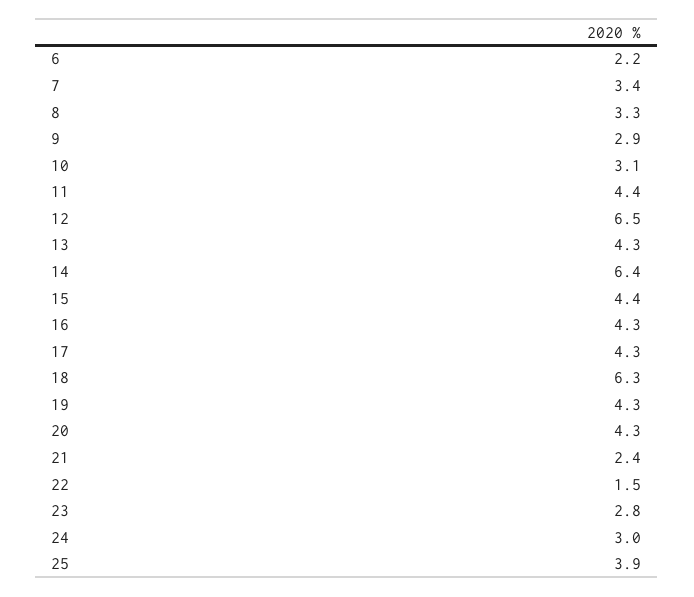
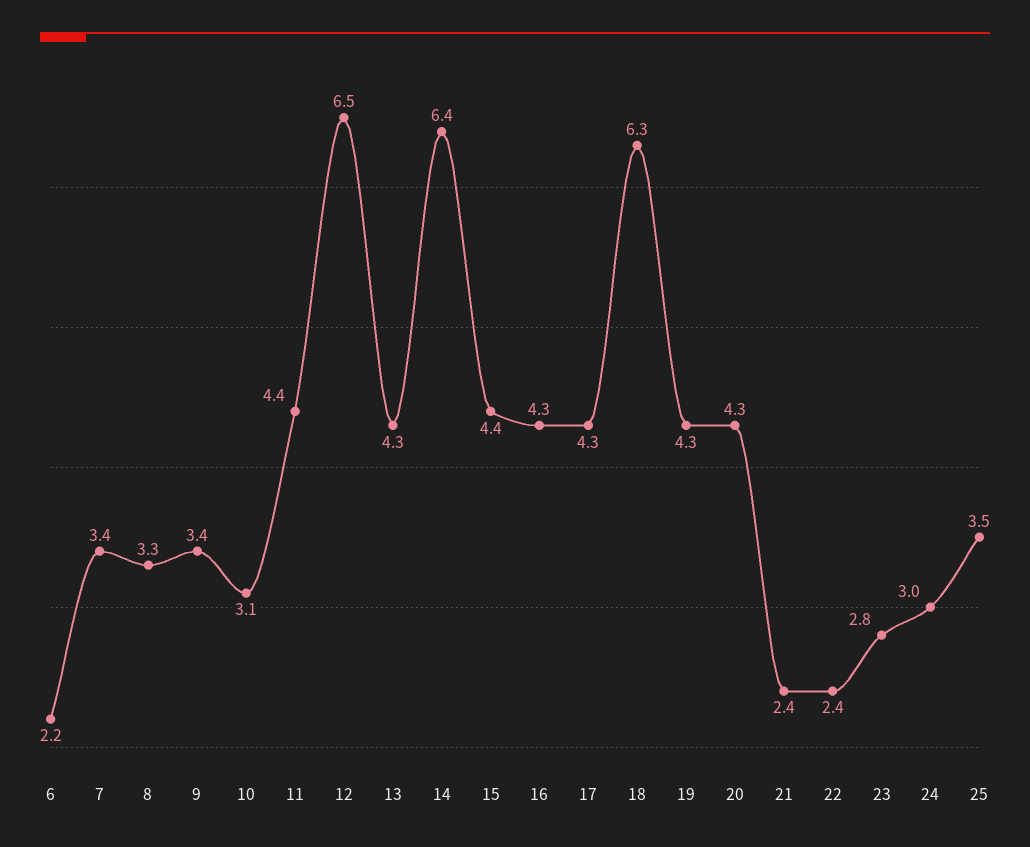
  {
    "6": 2.2,
    "7": 3.4,
    "8": 3.3,
-   "9": 2.9,
+   "9": 3.4,
    "10": 3.1,
    "11": 4.4,
    "12": 6.5,
    "13": 4.3,
    "14": 6.4,
    "15": 4.4,
    "16": 4.3,
    "17": 4.3,
    "18": 6.3,
    "19": 4.3,
    "20": 4.3,
    "21": 2.4,
-   "22": 1.5,
+   "22": 2.4,
    "23": 2.8,
    "24": 3,
-   "25": 3.9
+   "25": 3.5
  }

